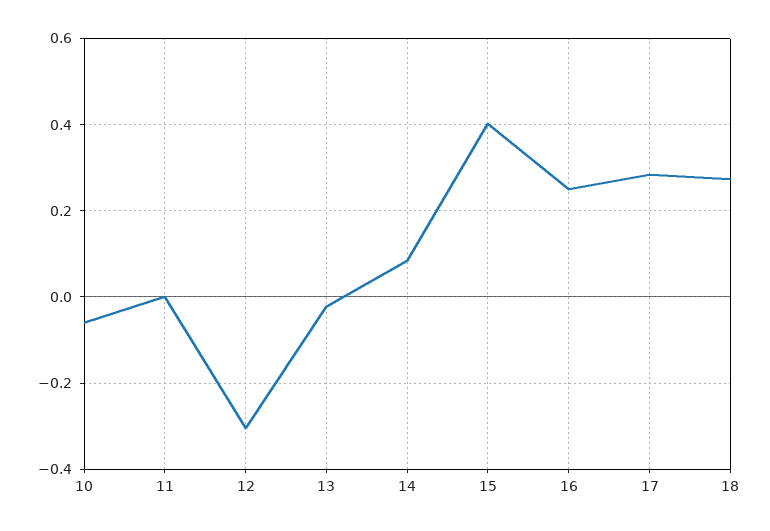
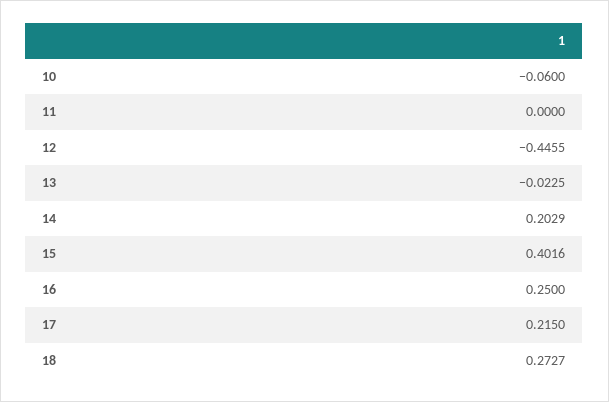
  {
    "10": -0.06,
    "11": 0,
-   "12": -0.3,
+   "12": -0.4455,
    "13": -0.0225,
-   "14": 0.08,
+   "14": 0.2029,
    "15": 0.4016,
    "16": 0.25,
-   "17": 0.28,
+   "17": 0.215,
    "18": 0.2727
  }

